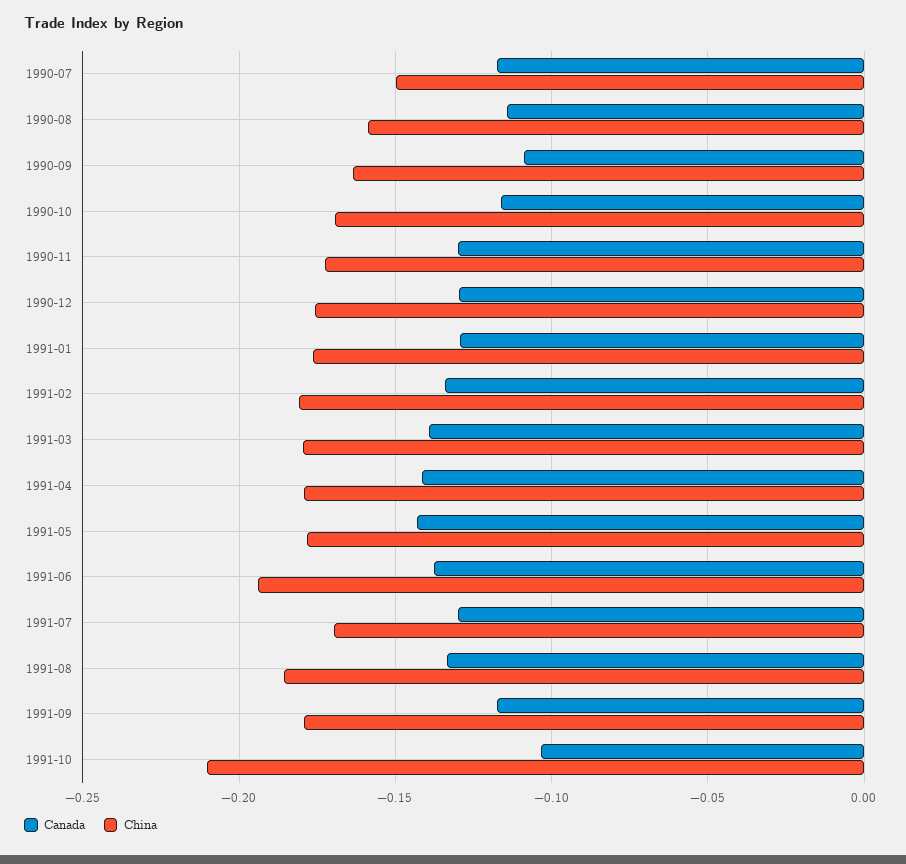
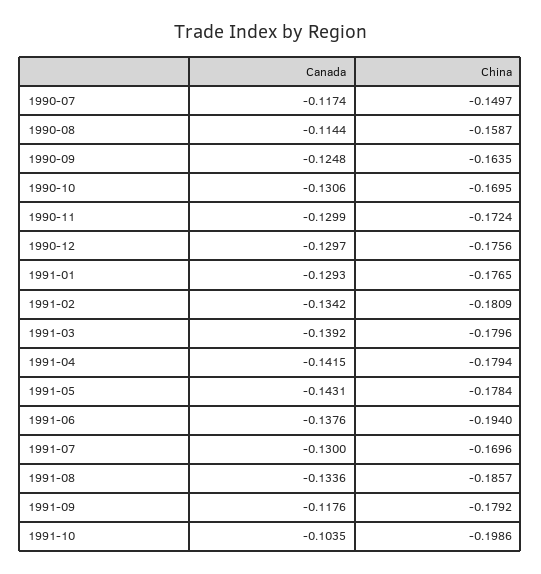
  {
    "Canada": {
      "1990-07": -0.1174,
      "1990-08": -0.1144,
-     "1990-09": -0.11,
+     "1990-09": -0.1248,
-     "1990-10": -0.115,
+     "1990-10": -0.1306,
      "1990-11": -0.1299,
      "1990-12": -0.1297,
      "1991-01": -0.1293,
      "1991-02": -0.1342,
      "1991-03": -0.1392,
      "1991-04": -0.1415,
      "1991-05": -0.1431,
      "1991-06": -0.1376,
      "1991-07": -0.13,
      "1991-08": -0.1336,
      "1991-09": -0.1176,
      "1991-10": -0.1035
    },
    "China": {
      "1990-07": -0.1497,
      "1990-08": -0.1587,
      "1990-09": -0.1635,
      "1990-10": -0.1695,
      "1990-11": -0.1724,
      "1990-12": -0.1756,
      "1991-01": -0.1765,
      "1991-02": -0.1809,
      "1991-03": -0.1796,
      "1991-04": -0.1794,
      "1991-05": -0.1784,
      "1991-06": -0.194,
      "1991-07": -0.1696,
      "1991-08": -0.1857,
      "1991-09": -0.1792,
-     "1991-10": -0.21
+     "1991-10": -0.1986
    }
  }

